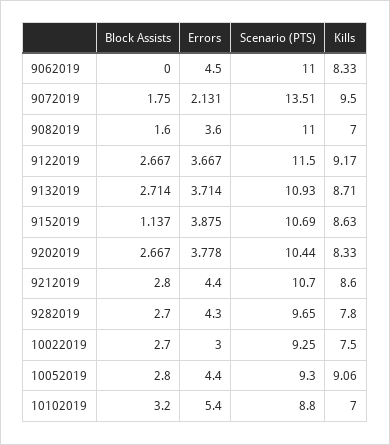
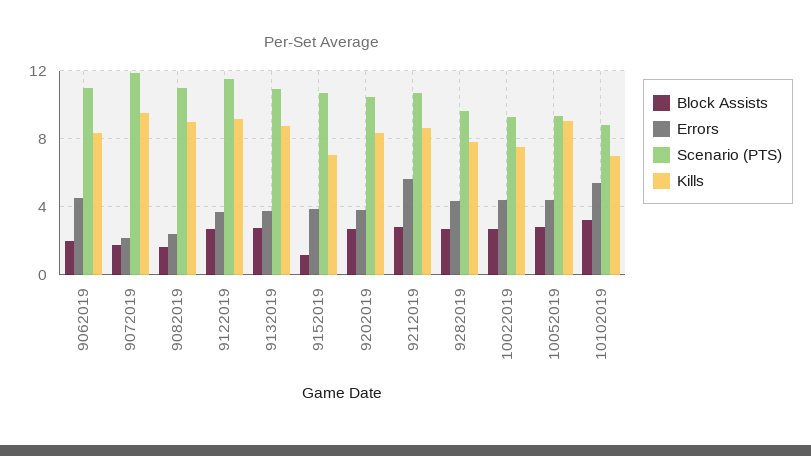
  {
    "Block Assists": {
-     "9062019": 0,
+     "9062019": 2,
      "9072019": 1.75,
      "9082019": 1.6,
      "9122019": 2.667,
      "9132019": 2.714,
      "9152019": 1.137,
      "9202019": 2.667,
      "9212019": 2.8,
      "9282019": 2.7,
      "10022019": 2.7,
      "10052019": 2.8,
      "10102019": 3.2
    },
    "Errors": {
      "9062019": 4.5,
      "9072019": 2.131,
-     "9082019": 3.6,
+     "9082019": 2.5,
      "9122019": 3.667,
      "9132019": 3.714,
      "9152019": 3.875,
      "9202019": 3.778,
-     "9212019": 4.4,
+     "9212019": 5.5,
      "9282019": 4.3,
-     "10022019": 3,
+     "10022019": 4.5,
      "10052019": 4.4,
      "10102019": 5.4
    },
    "Scenario (PTS)": {
      "9062019": 11,
-     "9072019": 13.51,
+     "9072019": 12,
      "9082019": 11,
      "9122019": 11.5,
      "9132019": 10.93,
      "9152019": 10.69,
      "9202019": 10.44,
      "9212019": 10.7,
      "9282019": 9.65,
      "10022019": 9.25,
      "10052019": 9.3,
      "10102019": 8.8
    },
    "Kills": {
      "9062019": 8.33,
      "9072019": 9.5,
-     "9082019": 7,
+     "9082019": 9,
      "9122019": 9.17,
      "9132019": 8.71,
-     "9152019": 8.63,
+     "9152019": 7,
      "9202019": 8.33,
      "9212019": 8.6,
      "9282019": 7.8,
      "10022019": 7.5,
      "10052019": 9.06,
      "10102019": 7
    }
  }

